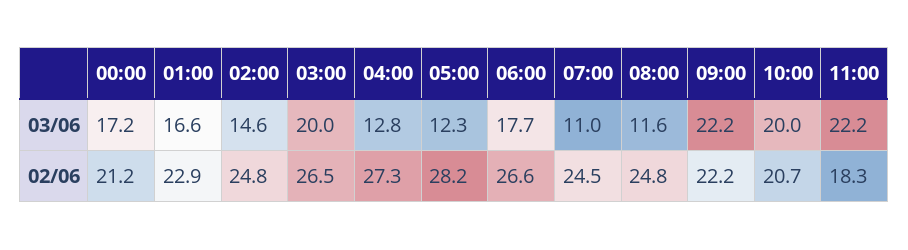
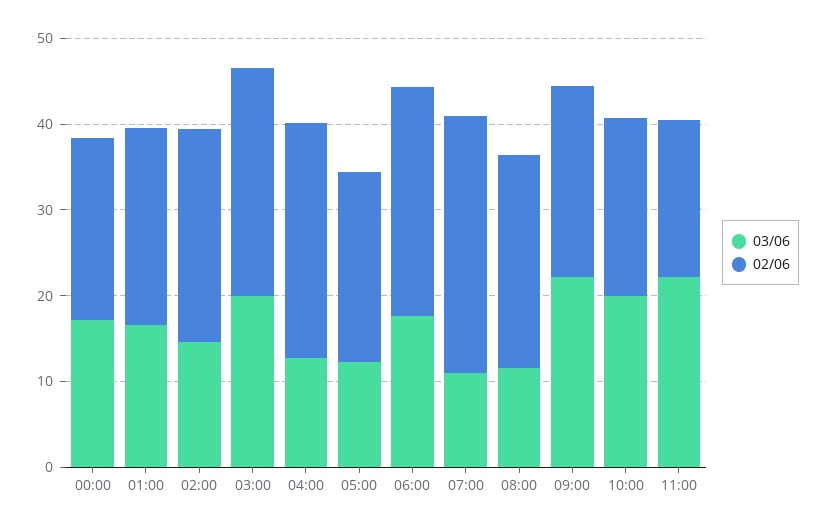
  {
    "03/06": {
      "00:00": 17.2,
      "01:00": 16.6,
      "02:00": 14.6,
      "03:00": 20,
      "04:00": 12.8,
      "05:00": 12.3,
      "06:00": 17.7,
      "07:00": 11,
      "08:00": 11.6,
      "09:00": 22.2,
      "10:00": 20,
      "11:00": 22.2
    },
    "02/06": {
      "00:00": 21.2,
      "01:00": 22.9,
      "02:00": 24.8,
      "03:00": 26.5,
      "04:00": 27.3,
-     "05:00": 28.2,
+     "05:00": 22,
      "06:00": 26.6,
-     "07:00": 24.5,
+     "07:00": 30,
      "08:00": 24.8,
      "09:00": 22.2,
      "10:00": 20.7,
      "11:00": 18.3
    }
  }

